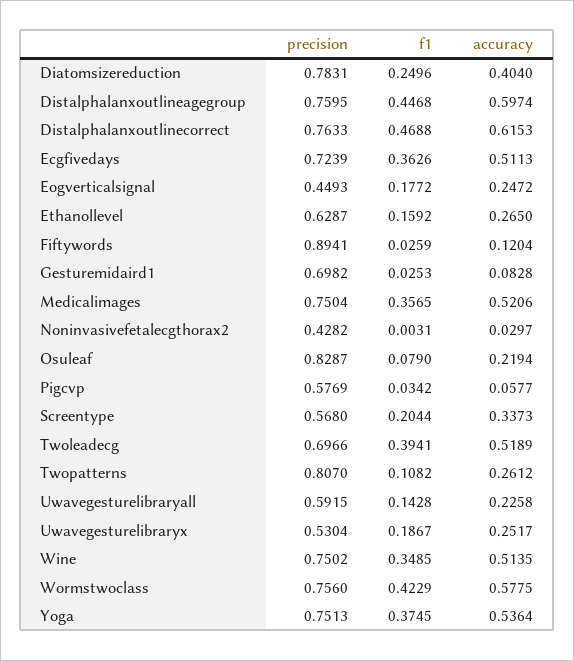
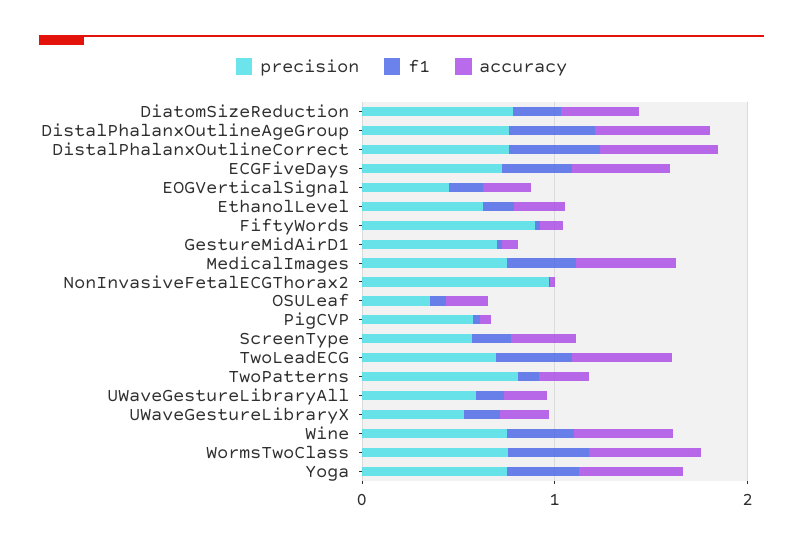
  {
    "precision": {
      "Diatomsizereduction": 0.7831,
      "Distalphalanxoutlineagegroup": 0.7595,
      "Distalphalanxoutlinecorrect": 0.7633,
      "Ecgfivedays": 0.7239,
      "Eogverticalsignal": 0.4493,
      "Ethanollevel": 0.6287,
      "Fiftywords": 0.8941,
      "Gesturemidaird1": 0.6982,
      "Medicalimages": 0.7504,
-     "Noninvasivefetalecgthorax2": 0.4282,
+     "Noninvasivefetalecgthorax2": 1,
-     "Osuleaf": 0.8287,
+     "Osuleaf": 0.4,
      "Pigcvp": 0.5769,
      "Screentype": 0.568,
      "Twoleadecg": 0.6966,
      "Twopatterns": 0.807,
      "Uwavegesturelibraryall": 0.5915,
      "Uwavegesturelibraryx": 0.5304,
      "Wine": 0.7502,
      "Wormstwoclass": 0.756,
      "Yoga": 0.7513
    },
    "f1": {
      "Diatomsizereduction": 0.2496,
      "Distalphalanxoutlineagegroup": 0.4468,
      "Distalphalanxoutlinecorrect": 0.4688,
      "Ecgfivedays": 0.3626,
      "Eogverticalsignal": 0.1772,
      "Ethanollevel": 0.1592,
      "Fiftywords": 0.0259,
      "Gesturemidaird1": 0.0253,
      "Medicalimages": 0.3565,
      "Noninvasivefetalecgthorax2": 0.0031,
      "Osuleaf": 0.079,
      "Pigcvp": 0.0342,
      "Screentype": 0.2044,
      "Twoleadecg": 0.3941,
      "Twopatterns": 0.1082,
      "Uwavegesturelibraryall": 0.1428,
      "Uwavegesturelibraryx": 0.1867,
      "Wine": 0.3485,
      "Wormstwoclass": 0.4229,
      "Yoga": 0.3745
    },
    "accuracy": {
      "Diatomsizereduction": 0.404,
      "Distalphalanxoutlineagegroup": 0.5974,
      "Distalphalanxoutlinecorrect": 0.6153,
      "Ecgfivedays": 0.5113,
      "Eogverticalsignal": 0.2472,
      "Ethanollevel": 0.265,
      "Fiftywords": 0.1204,
      "Gesturemidaird1": 0.0828,
      "Medicalimages": 0.5206,
      "Noninvasivefetalecgthorax2": 0.0297,
      "Osuleaf": 0.2194,
      "Pigcvp": 0.0577,
      "Screentype": 0.3373,
      "Twoleadecg": 0.5189,
      "Twopatterns": 0.2612,
      "Uwavegesturelibraryall": 0.2258,
      "Uwavegesturelibraryx": 0.2517,
      "Wine": 0.5135,
      "Wormstwoclass": 0.5775,
      "Yoga": 0.5364
    }
  }

